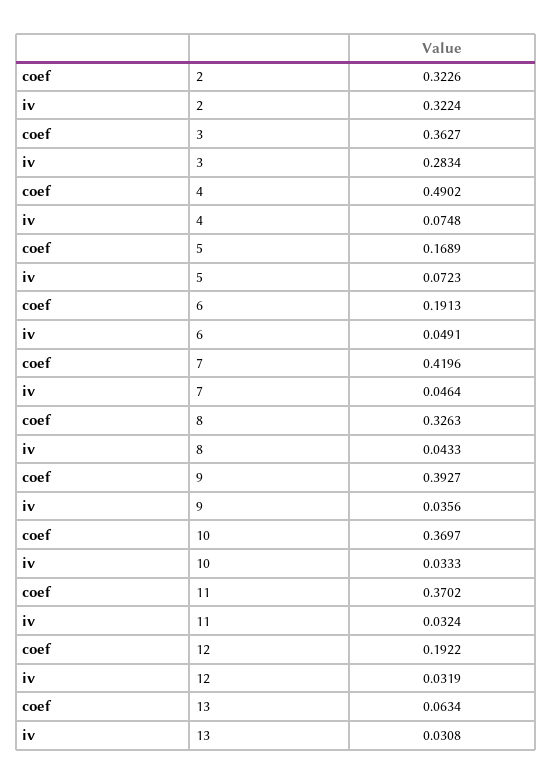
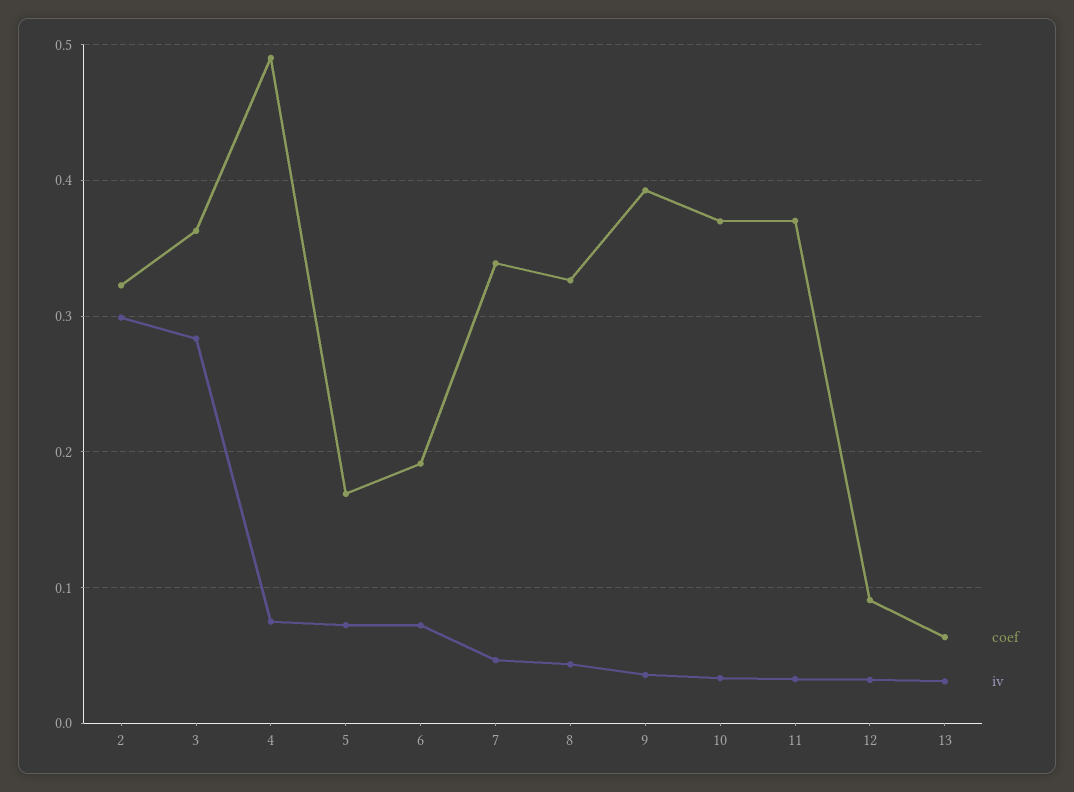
  {
    "coef": {
      "2": 0.3226,
      "3": 0.3627,
      "4": 0.4902,
      "5": 0.1689,
      "6": 0.1913,
-     "7": 0.4196,
+     "7": 0.34,
      "8": 0.3263,
      "9": 0.3927,
      "10": 0.3697,
      "11": 0.3702,
-     "12": 0.1922,
+     "12": 0.09,
      "13": 0.0634
    },
    "iv": {
-     "2": 0.3224,
+     "2": 0.3,
      "3": 0.2834,
      "4": 0.0748,
      "5": 0.0723,
-     "6": 0.0491,
+     "6": 0.07,
      "7": 0.0464,
      "8": 0.0433,
      "9": 0.0356,
      "10": 0.0333,
      "11": 0.0324,
      "12": 0.0319,
      "13": 0.0308
    }
  }

